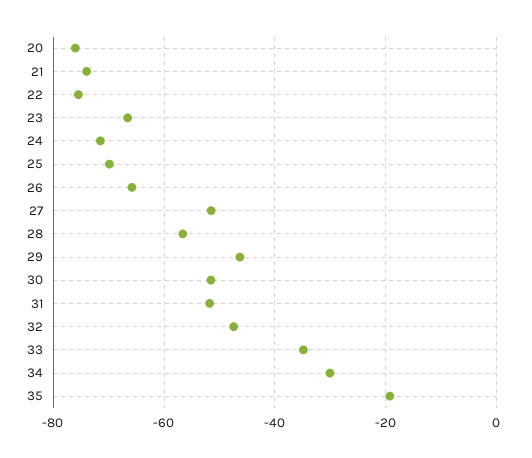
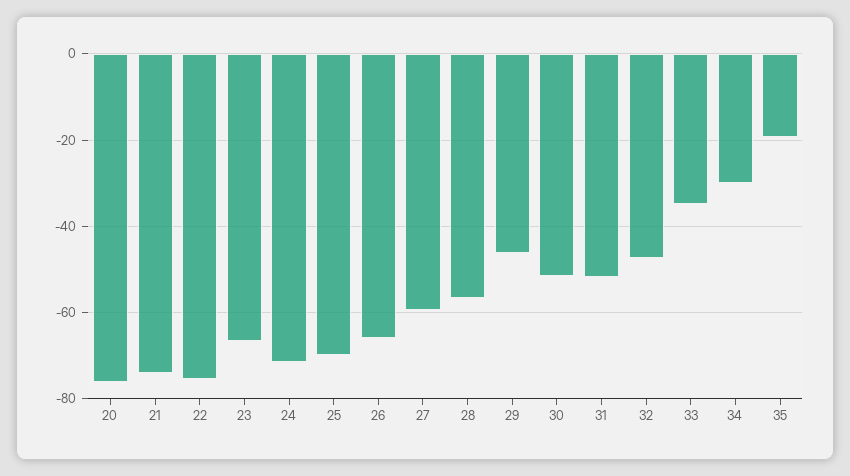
  {
    "20": -76,
    "21": -74,
    "22": -76,
    "23": -66,
    "24": -72,
    "25": -70,
    "26": -66,
-   "27": -52,
+   "27": -60,
    "28": -56,
    "29": -46,
    "30": -52,
    "31": -52,
    "32": -48,
    "33": -34,
    "34": -30,
    "35": -20
  }

